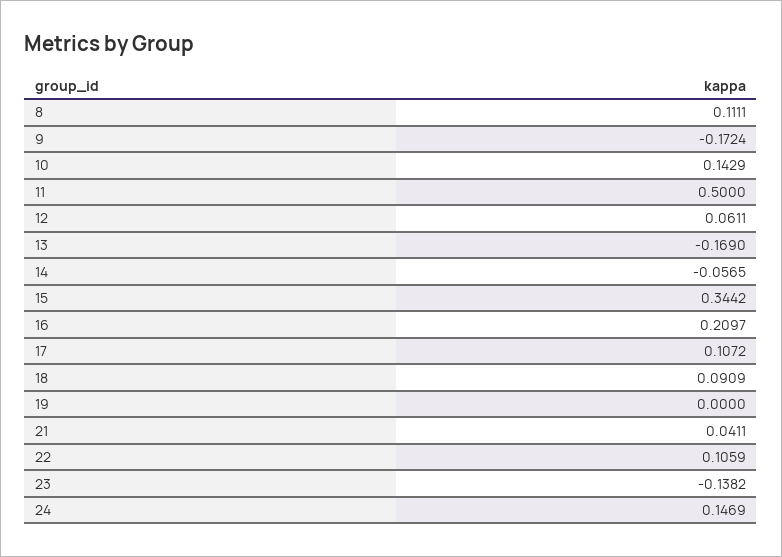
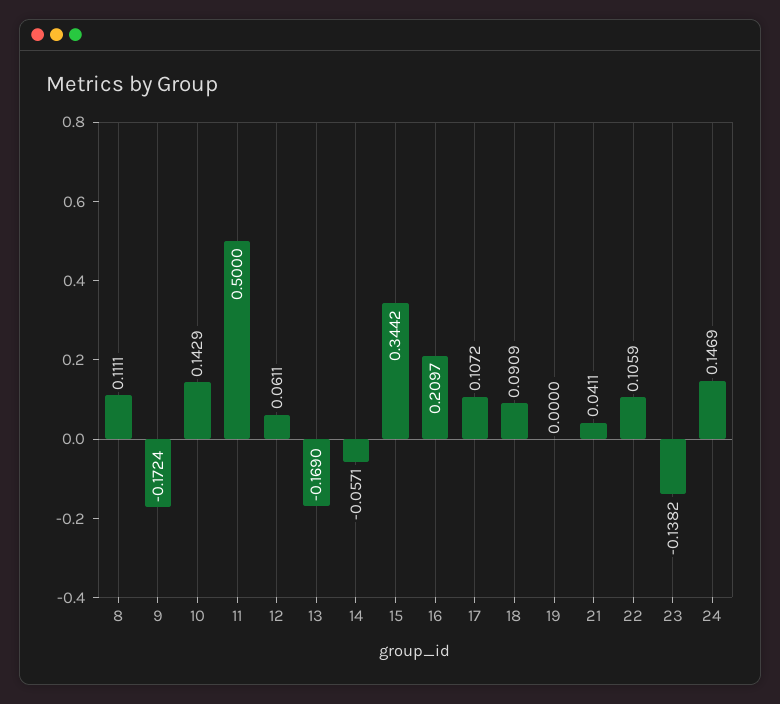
  {
    "8": 0.1111,
    "9": -0.1724,
    "10": 0.1429,
    "11": 0.5,
    "12": 0.0611,
    "13": -0.169,
-   "14": -0.0565,
+   "14": -0.0571,
    "15": 0.3442,
    "16": 0.2097,
    "17": 0.1072,
    "18": 0.0909,
    "19": 0,
    "21": 0.0411,
    "22": 0.1059,
    "23": -0.1382,
    "24": 0.1469
  }

